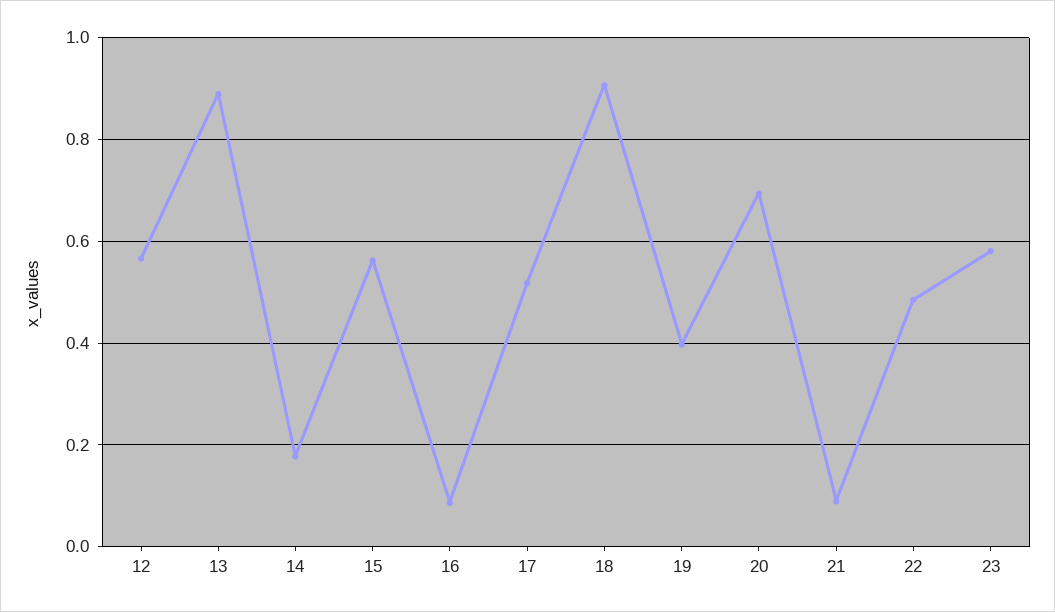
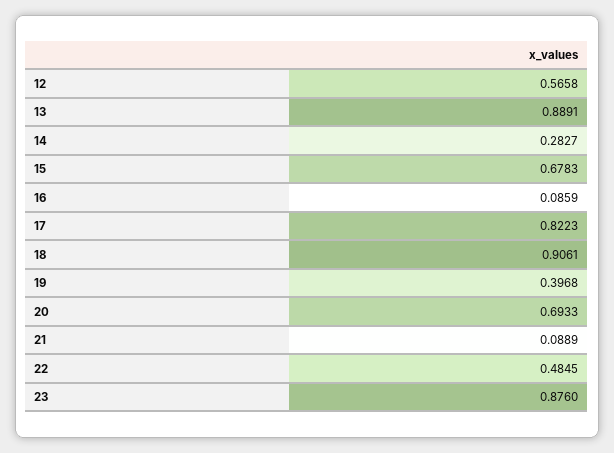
  {
    "12": 0.5658,
    "13": 0.8891,
-   "14": 0.18,
+   "14": 0.2827,
-   "15": 0.56,
+   "15": 0.6783,
    "16": 0.0859,
-   "17": 0.52,
+   "17": 0.8223,
    "18": 0.9061,
    "19": 0.3968,
    "20": 0.6933,
    "21": 0.0889,
    "22": 0.4845,
-   "23": 0.58
+   "23": 0.876
  }

